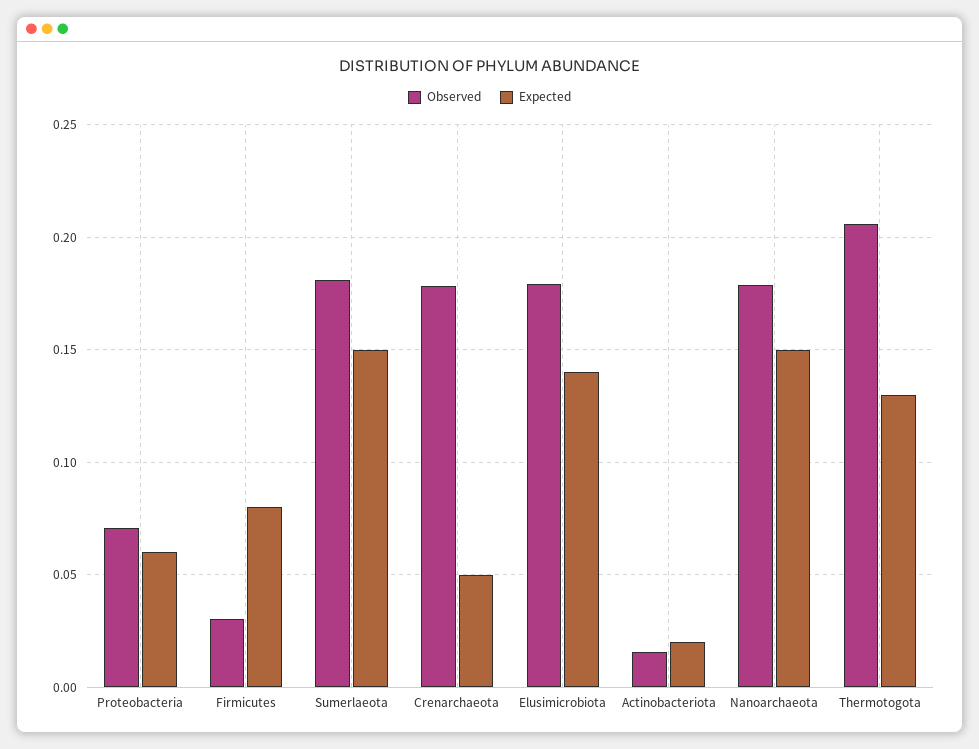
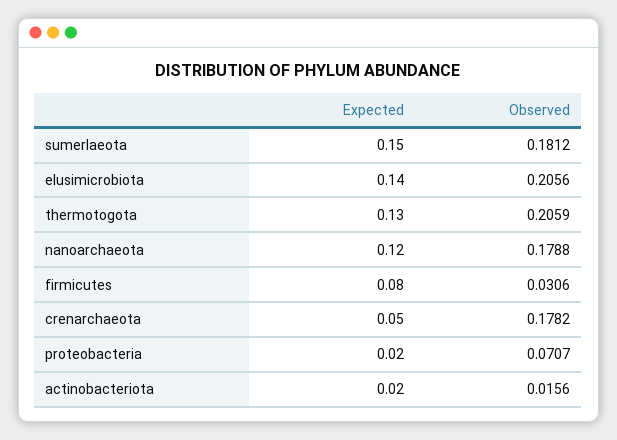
  {
    "Observed": {
      "Proteobacteria": 0.0707,
      "Firmicutes": 0.0306,
      "Sumerlaeota": 0.1812,
      "Crenarchaeota": 0.1782,
-     "Elusimicrobiota": 0.18,
+     "Elusimicrobiota": 0.2056,
      "Actinobacteriota": 0.0156,
      "Nanoarchaeota": 0.1788,
      "Thermotogota": 0.2059
    },
    "Expected": {
-     "Proteobacteria": 0.06,
+     "Proteobacteria": 0.02,
      "Firmicutes": 0.08,
      "Sumerlaeota": 0.15,
      "Crenarchaeota": 0.05,
      "Elusimicrobiota": 0.14,
      "Actinobacteriota": 0.02,
-     "Nanoarchaeota": 0.15,
+     "Nanoarchaeota": 0.12,
      "Thermotogota": 0.13
    }
  }

